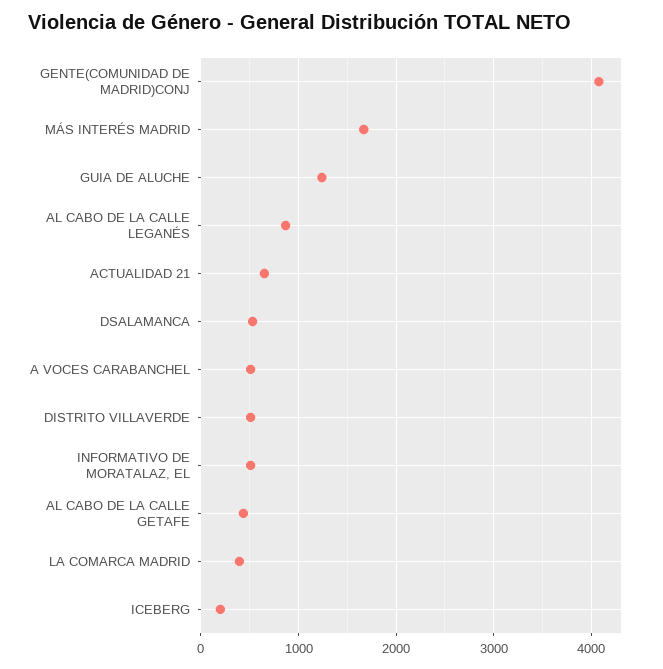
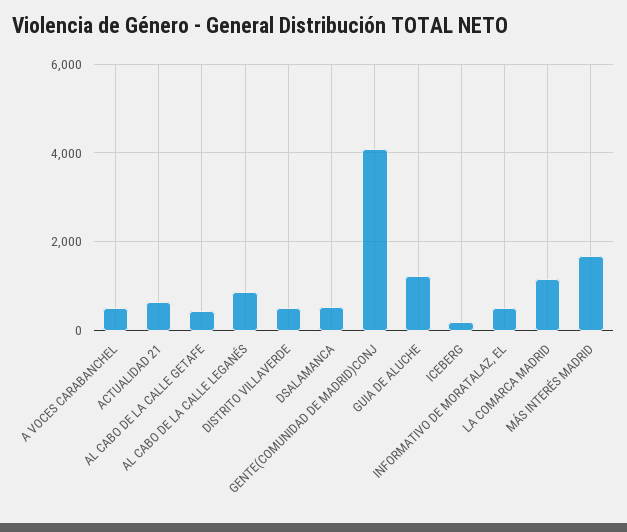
  {
    "GENTE(COMUNIDAD DE MADRID)CONJ": 4100,
    "MÁS INTERÉS MADRID": 1700,
    "GUIA DE ALUCHE": 1200,
    "AL CABO DE LA CALLE LEGANÉS": 900,
    "ACTUALIDAD 21": 700,
    "DSALAMANCA": 500,
    "A VOCES CARABANCHEL": 500,
    "DISTRITO VILLAVERDE": 500,
    "INFORMATIVO DE MORATALAZ, EL": 500,
    "AL CABO DE LA CALLE GETAFE": 400,
-   "LA COMARCA MADRID": 400,
+   "LA COMARCA MADRID": 1200,
    "ICEBERG": 200
  }

